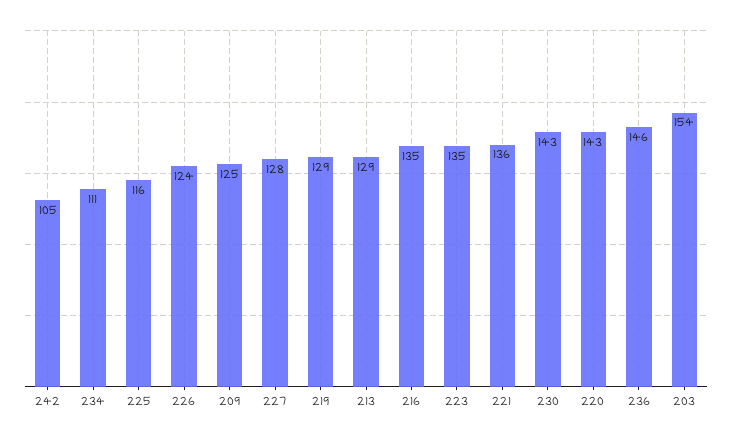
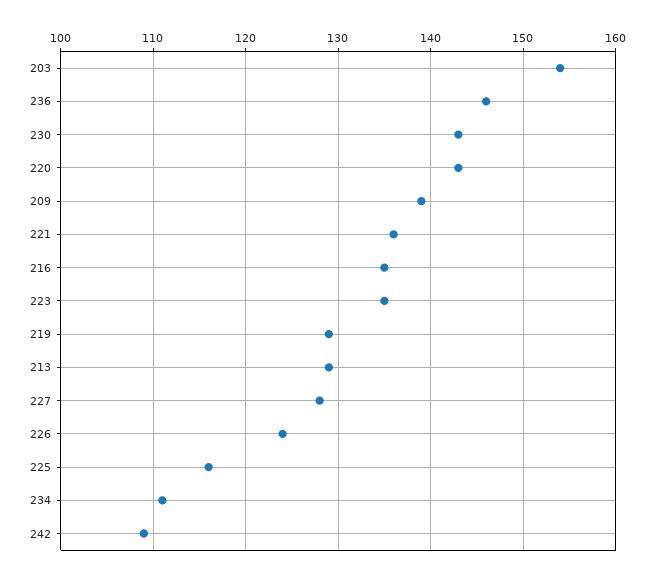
  {
-   "242": 105,
+   "242": 109,
    "234": 111,
    "225": 116,
    "226": 124,
-   "209": 125,
+   "209": 139,
    "227": 128,
    "219": 129,
    "213": 129,
    "216": 135,
    "223": 135,
    "221": 136,
    "230": 143,
    "220": 143,
    "236": 146,
    "203": 154
  }

